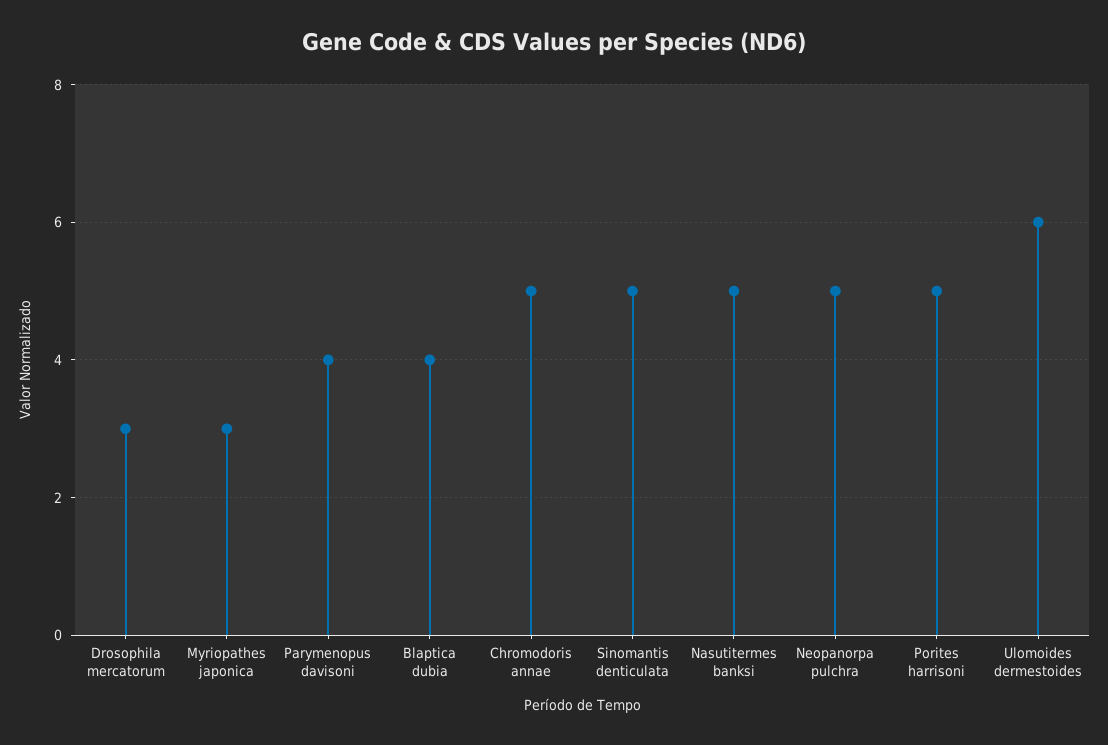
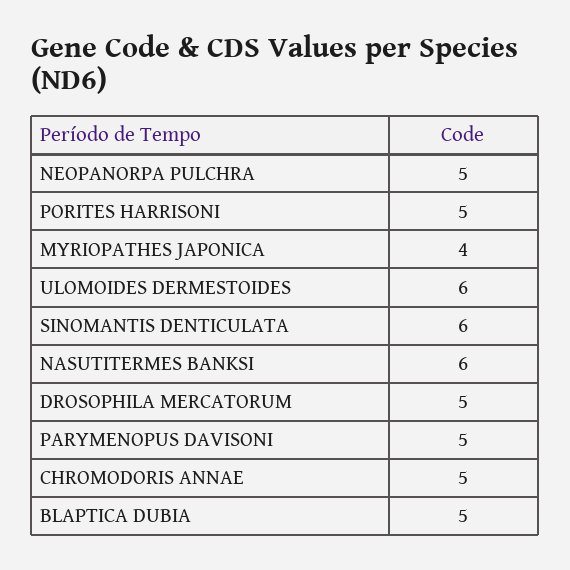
  {
-   "Drosophila mercatorum": 3,
+   "Drosophila mercatorum": 5,
-   "Myriopathes japonica": 3,
+   "Myriopathes japonica": 4,
-   "Parymenopus davisoni": 4,
+   "Parymenopus davisoni": 5,
-   "Blaptica dubia": 4,
+   "Blaptica dubia": 5,
    "Chromodoris annae": 5,
-   "Sinomantis denticulata": 5,
+   "Sinomantis denticulata": 6,
-   "Nasutitermes banksi": 5,
+   "Nasutitermes banksi": 6,
    "Neopanorpa pulchra": 5,
    "Porites harrisoni": 5,
    "Ulomoides dermestoides": 6
  }

